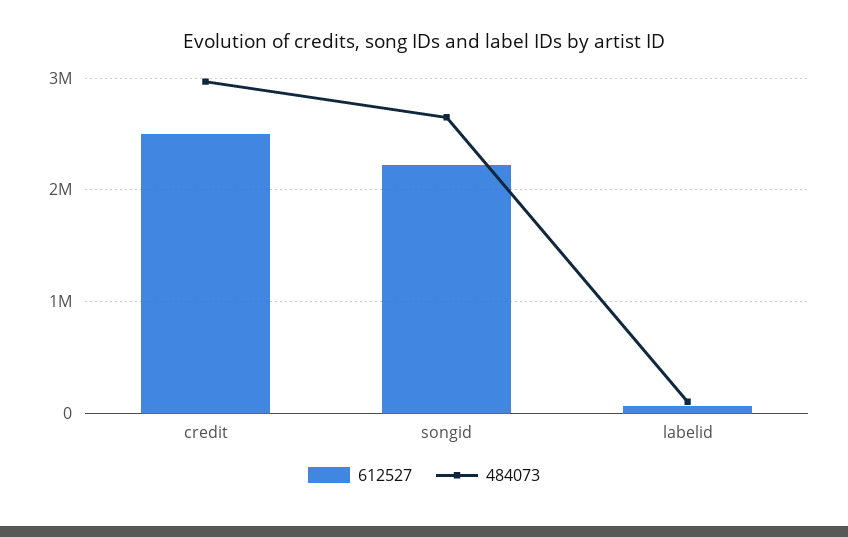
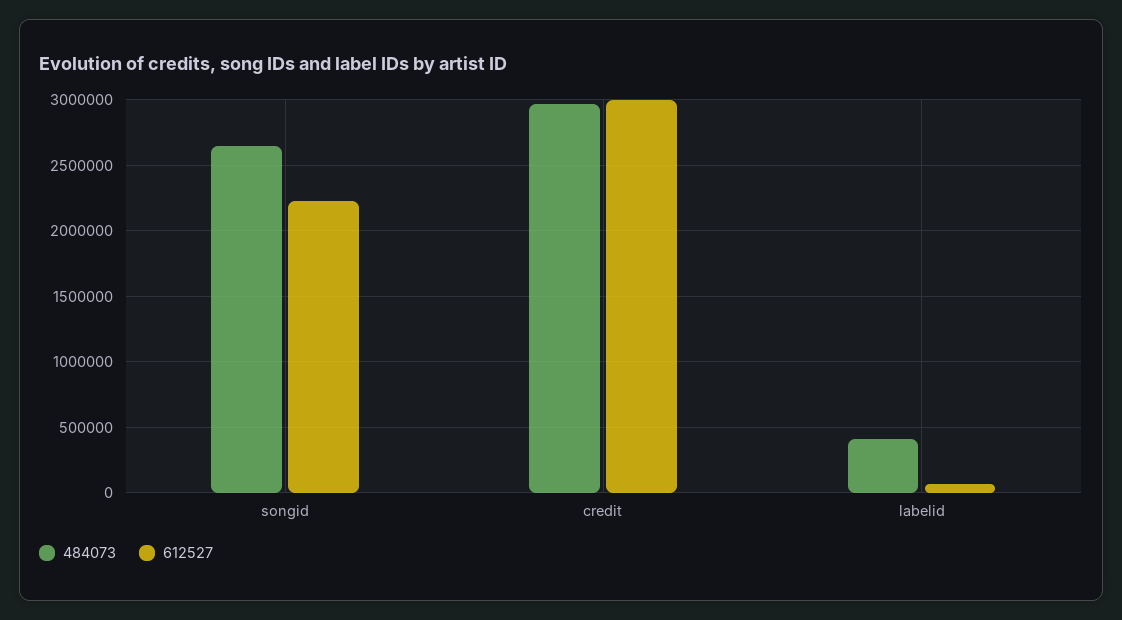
  {
    "612527": {
-     "credit": 2500000,
+     "credit": 3000000,
      "songid": 2250000,
      "labelid": 50000
    },
    "484073": {
      "credit": 2950000,
      "songid": 2650000,
-     "labelid": 100000
+     "labelid": 400000
    }
  }

